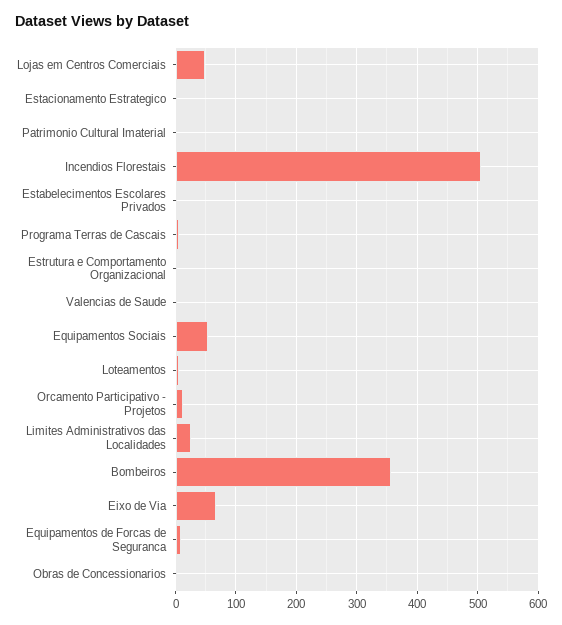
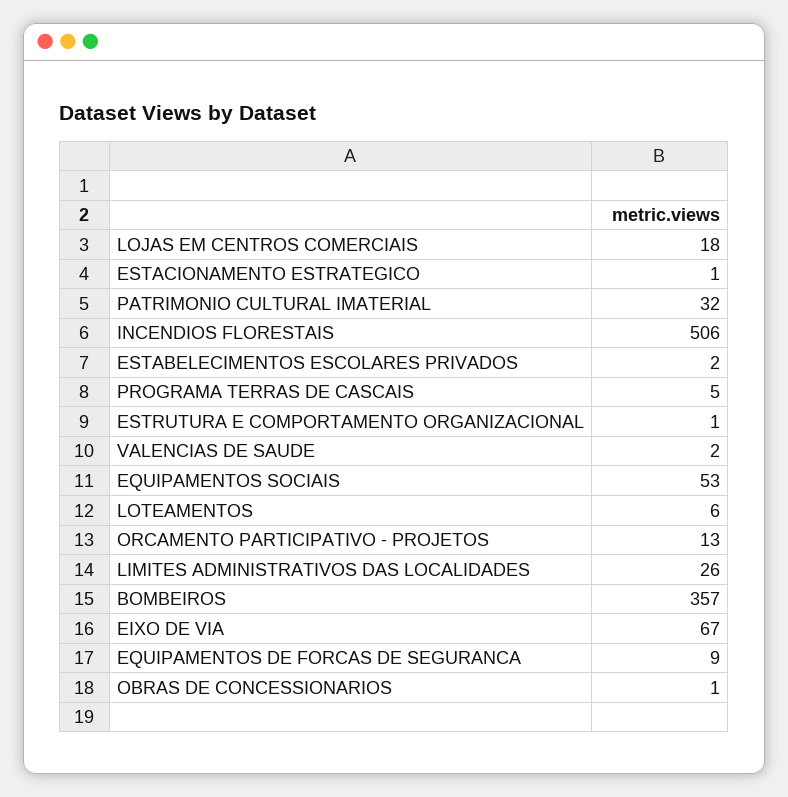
  {
-   "Lojas em Centros Comerciais": 50,
+   "Lojas em Centros Comerciais": 18,
    "Estacionamento Estrategico": 1,
-   "Patrimonio Cultural Imaterial": 0,
+   "Patrimonio Cultural Imaterial": 32,
    "Incendios Florestais": 506,
    "Estabelecimentos Escolares Privados": 2,
    "Programa Terras de Cascais": 5,
    "Estrutura e Comportamento Organizacional": 1,
    "Valencias de Saude": 2,
    "Equipamentos Sociais": 53,
    "Loteamentos": 6,
    "Orcamento Participativo - Projetos": 13,
    "Limites Administrativos das Localidades": 26,
    "Bombeiros": 357,
    "Eixo de Via": 67,
    "Equipamentos de Forcas de Seguranca": 9,
    "Obras de Concessionarios": 1
  }

